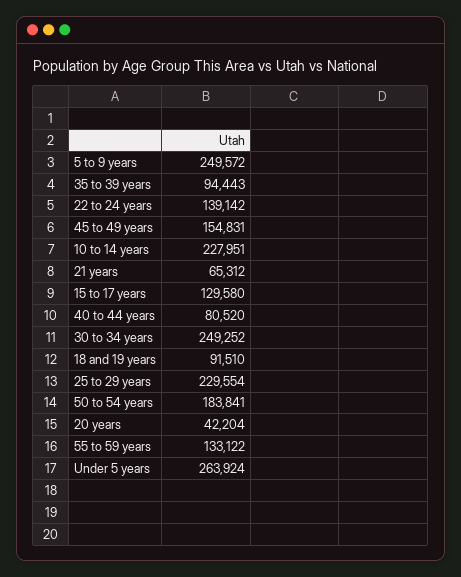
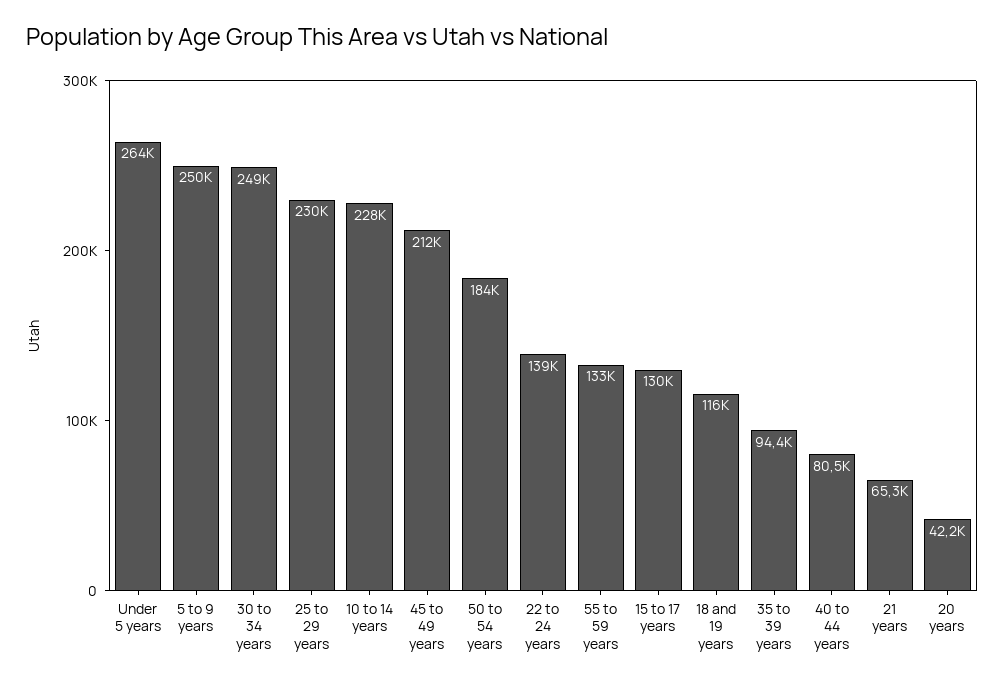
  {
    "5 to 9 years": 249572,
    "35 to 39 years": 94443,
    "22 to 24 years": 139142,
-   "45 to 49 years": 154831,
+   "45 to 49 years": 212000,
    "10 to 14 years": 227951,
    "21 years": 65312,
    "15 to 17 years": 129580,
    "40 to 44 years": 80520,
    "30 to 34 years": 249252,
-   "18 and 19 years": 91510,
+   "18 and 19 years": 116000,
    "25 to 29 years": 229554,
    "50 to 54 years": 183841,
    "20 years": 42204,
    "55 to 59 years": 133122,
    "Under 5 years": 263924
  }

